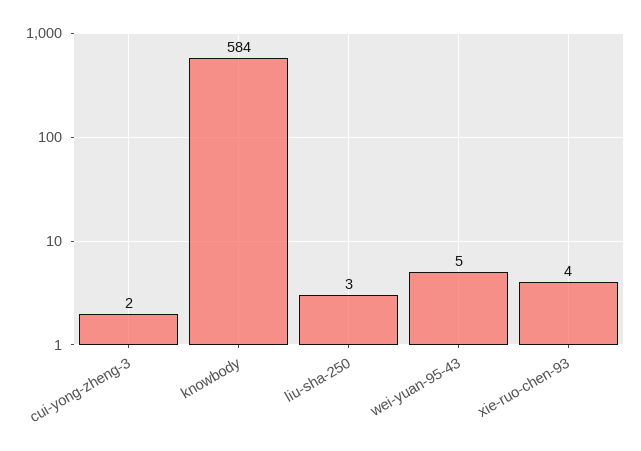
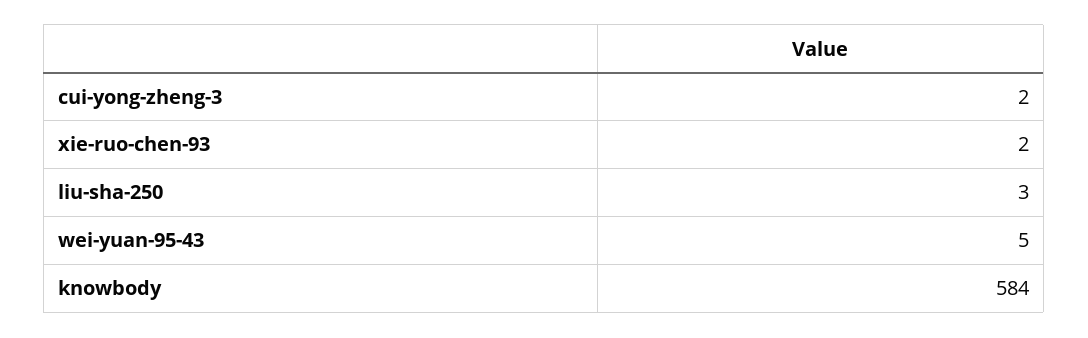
  {
    "cui-yong-zheng-3": 2,
    "knowbody": 584,
    "liu-sha-250": 3,
    "wei-yuan-95-43": 5,
-   "xie-ruo-chen-93": 4
+   "xie-ruo-chen-93": 2
  }

